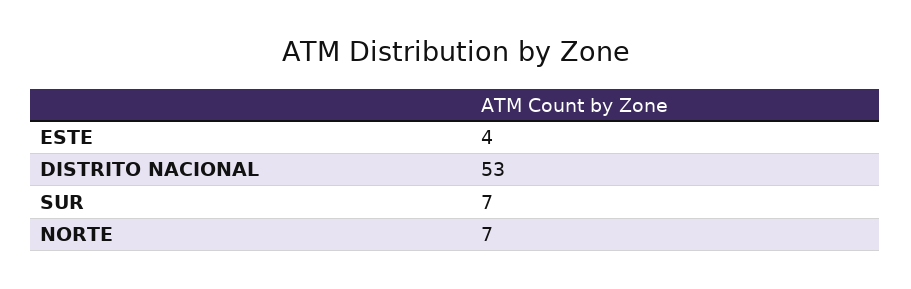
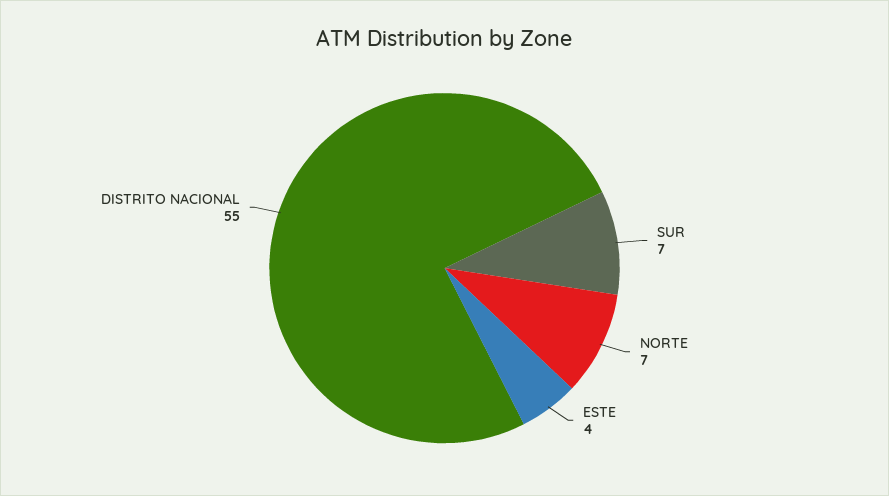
  {
    "ESTE": 4,
-   "DISTRITO NACIONAL": 53,
+   "DISTRITO NACIONAL": 55,
    "SUR": 7,
    "NORTE": 7
  }

